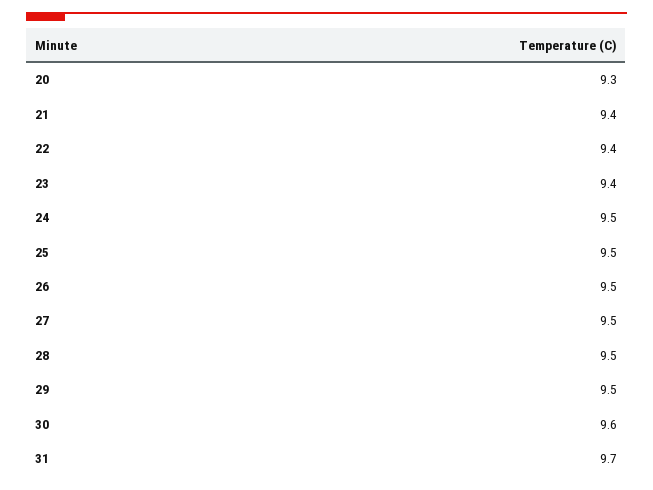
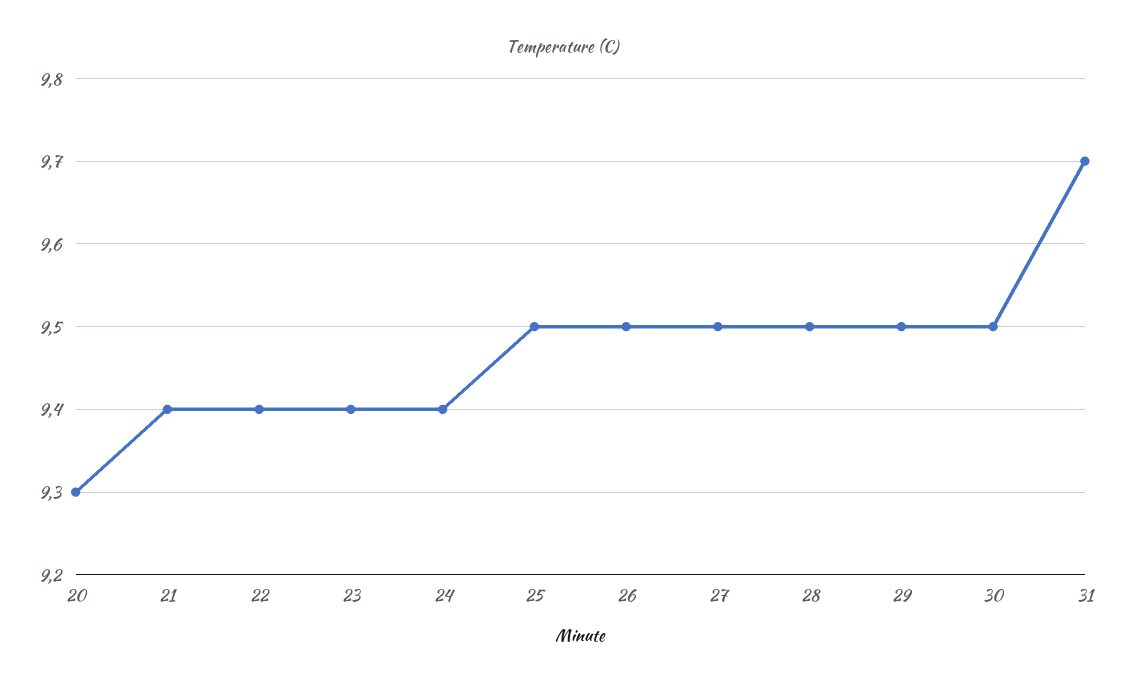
  {
    "20": 9.3,
    "21": 9.4,
    "22": 9.4,
    "23": 9.4,
-   "24": 9.5,
+   "24": 9.4,
    "25": 9.5,
    "26": 9.5,
    "27": 9.5,
    "28": 9.5,
    "29": 9.5,
-   "30": 9.6,
+   "30": 9.5,
    "31": 9.7
  }

